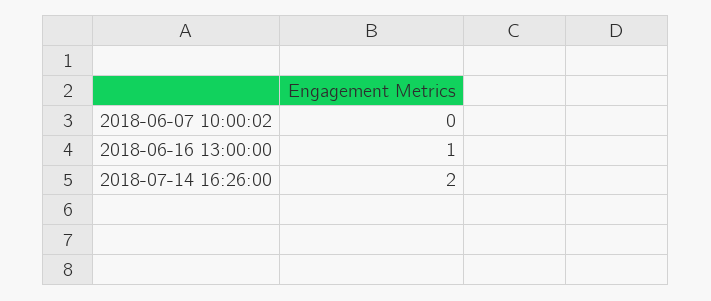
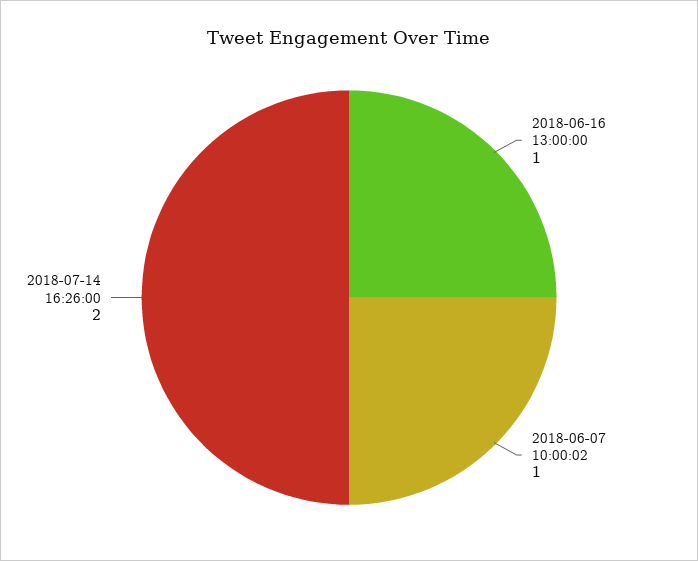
  {
-   "2018-06-07 10:00:02": 0,
+   "2018-06-07 10:00:02": 1,
    "2018-06-16 13:00:00": 1,
    "2018-07-14 16:26:00": 2
  }

